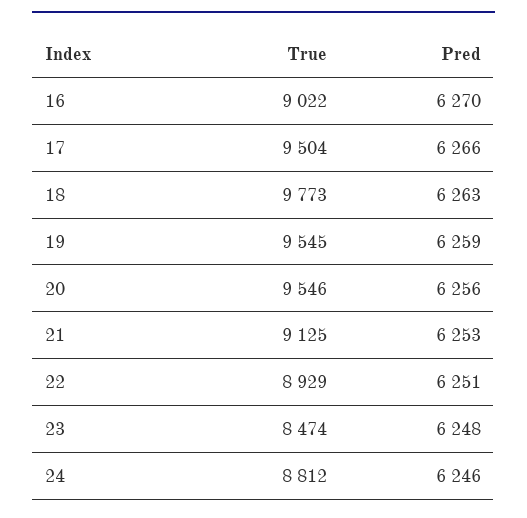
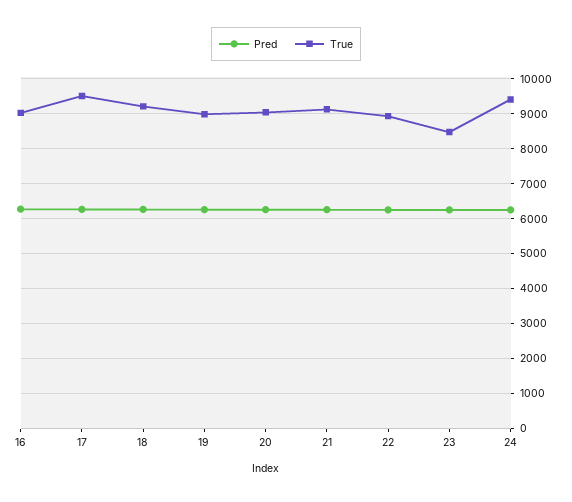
  {
    "True": {
      "16": 9022,
      "17": 9504,
-     "18": 9773,
+     "18": 9200,
-     "19": 9545,
+     "19": 9000,
-     "20": 9546,
+     "20": 9000,
      "21": 9125,
      "22": 8929,
      "23": 8474,
-     "24": 8812
+     "24": 9400
    },
    "Pred": {
      "16": 6270,
      "17": 6266,
      "18": 6263,
      "19": 6259,
      "20": 6256,
      "21": 6253,
      "22": 6251,
      "23": 6248,
      "24": 6246
    }
  }

